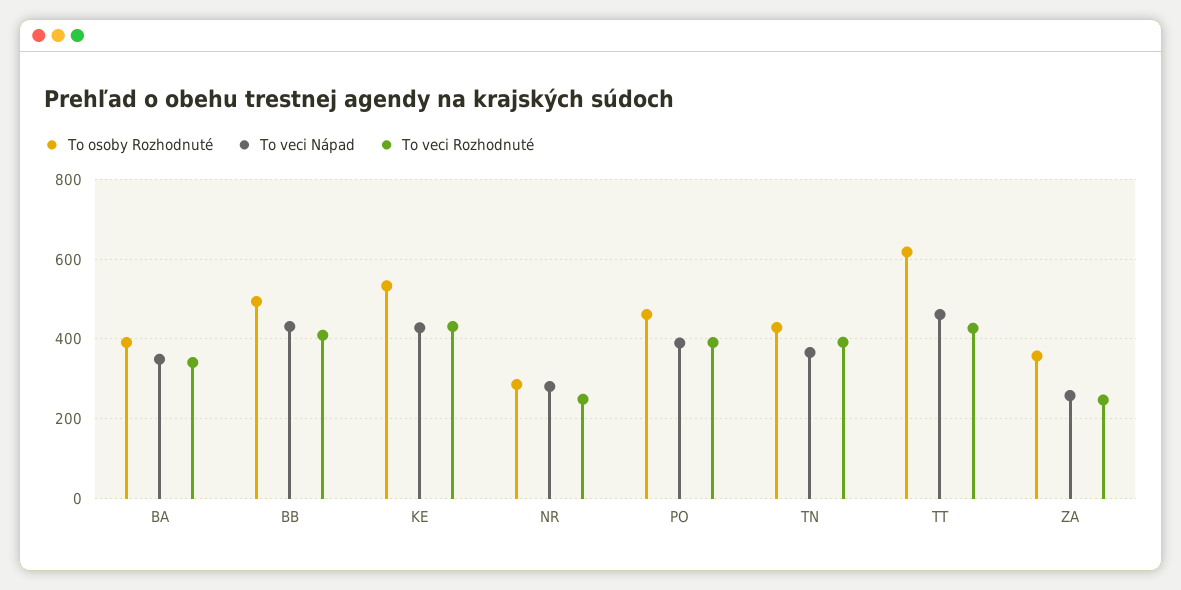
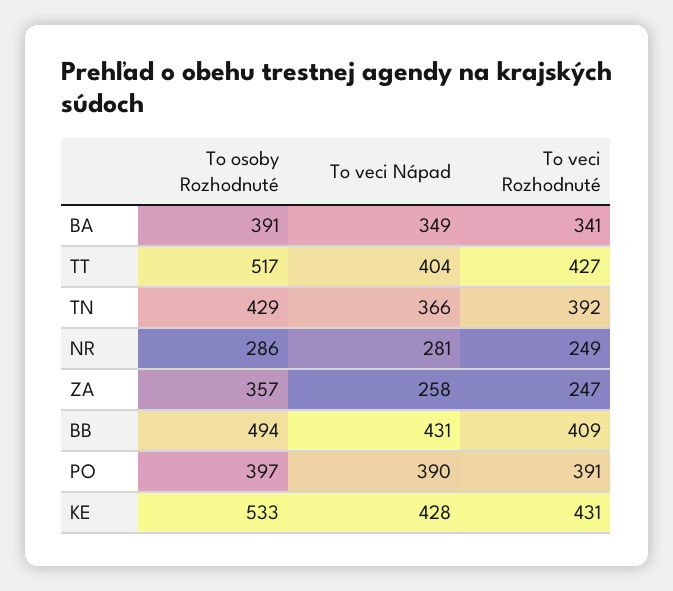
  {
    "To osoby Rozhodnuté": {
      "BA": 391,
      "BB": 494,
      "KE": 533,
      "NR": 286,
-     "PO": 460,
+     "PO": 397,
      "TN": 429,
-     "TT": 620,
+     "TT": 517,
      "ZA": 357
    },
    "To veci Nápad": {
      "BA": 349,
      "BB": 431,
      "KE": 428,
      "NR": 281,
      "PO": 390,
      "TN": 366,
-     "TT": 460,
+     "TT": 404,
      "ZA": 258
    },
    "To veci Rozhodnuté": {
      "BA": 341,
      "BB": 409,
      "KE": 431,
      "NR": 249,
      "PO": 391,
      "TN": 392,
      "TT": 427,
      "ZA": 247
    }
  }

